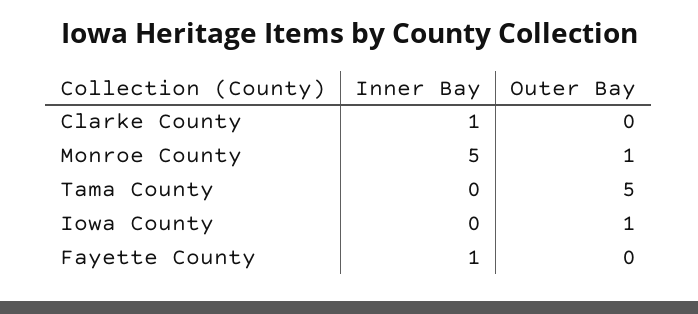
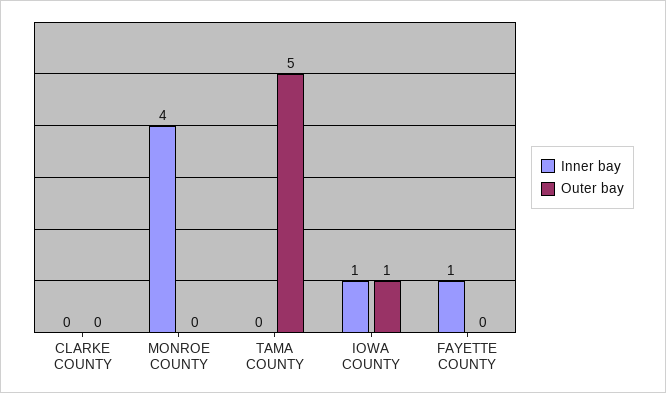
  {
    "Inner Bay": {
-     "Clarke County": 1,
+     "Clarke County": 0,
-     "Monroe County": 5,
+     "Monroe County": 4,
      "Tama County": 0,
-     "Iowa County": 0,
+     "Iowa County": 1,
      "Fayette County": 1
    },
    "Outer Bay": {
      "Clarke County": 0,
-     "Monroe County": 1,
+     "Monroe County": 0,
      "Tama County": 5,
      "Iowa County": 1,
      "Fayette County": 0
    }
  }

